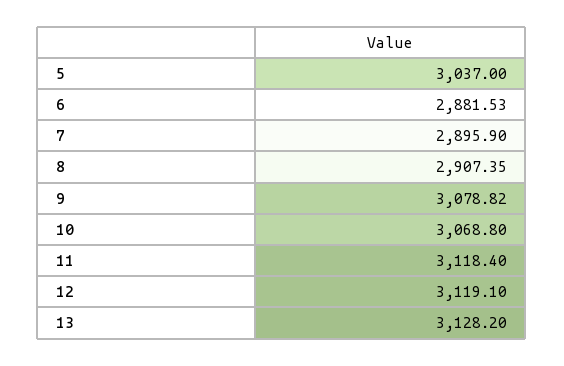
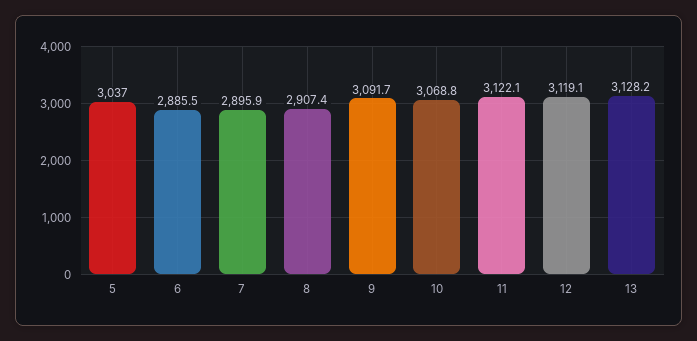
  {
    "5": 3037,
-   "6": 2881.53,
+   "6": 2885.5,
    "7": 2895.9,
    "8": 2907.35,
-   "9": 3078.82,
+   "9": 3091.7,
    "10": 3068.8,
-   "11": 3118.4,
+   "11": 3122.1,
    "12": 3119.1,
    "13": 3128.2
  }

